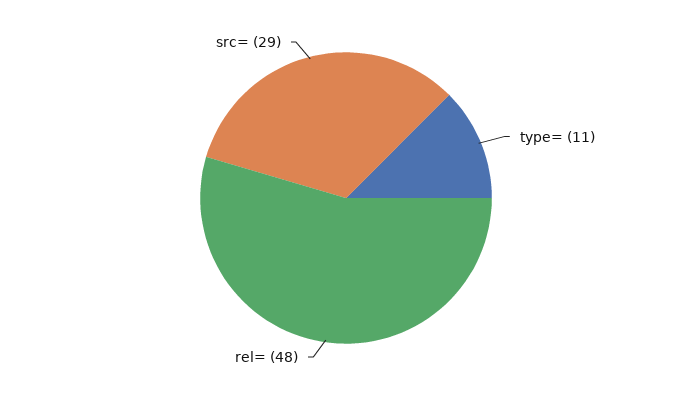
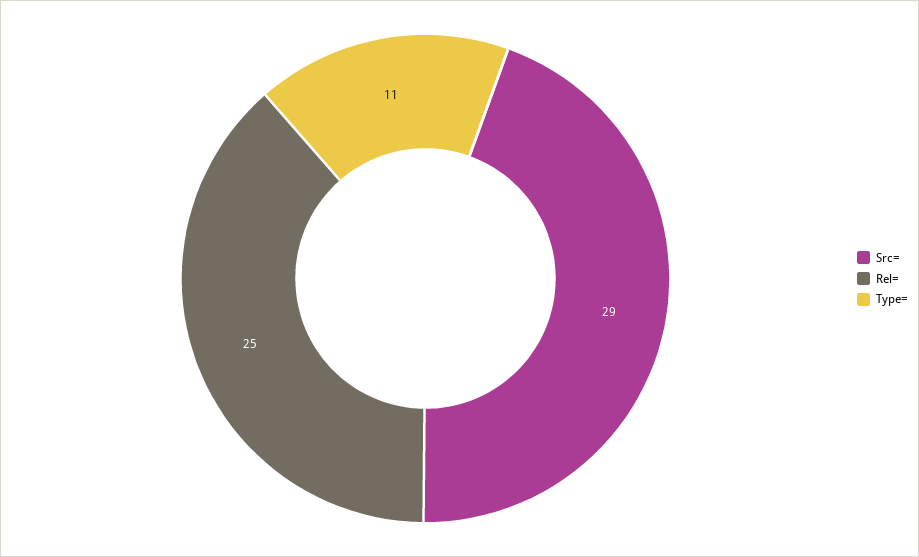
  {
    "type=": 11,
-   "rel=": 48,
+   "rel=": 25,
    "src=": 29
  }

